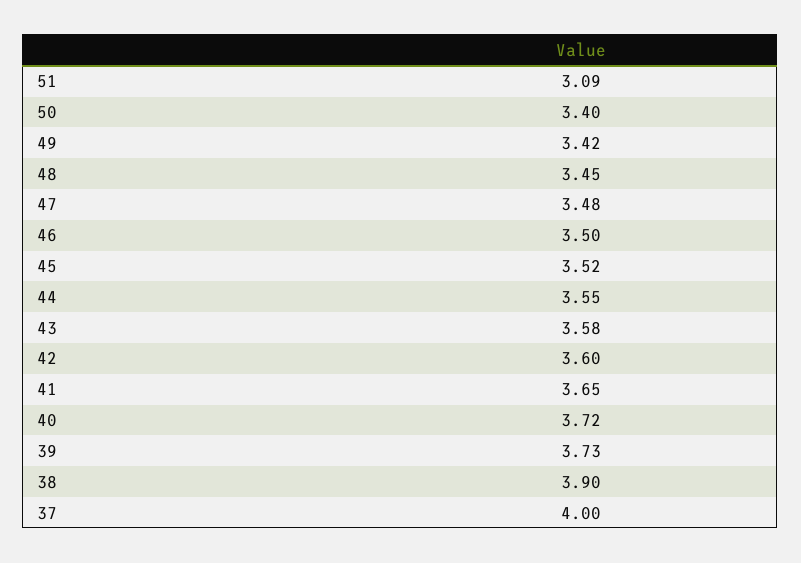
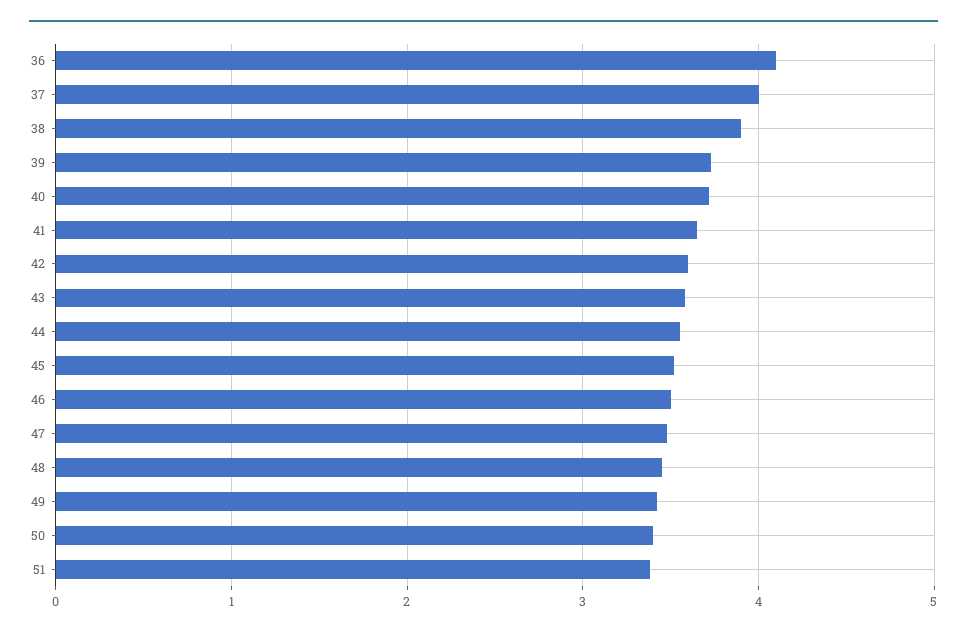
  {
-   "51": 3.09,
+   "51": 3.4,
    "50": 3.4,
    "49": 3.42,
    "48": 3.45,
    "47": 3.48,
    "46": 3.5,
    "45": 3.52,
    "44": 3.55,
    "43": 3.58,
    "42": 3.6,
    "41": 3.65,
    "40": 3.72,
    "39": 3.73,
    "38": 3.9,
-   "37": 4
+   "37": 4,
+   "36": 4.1
  }

